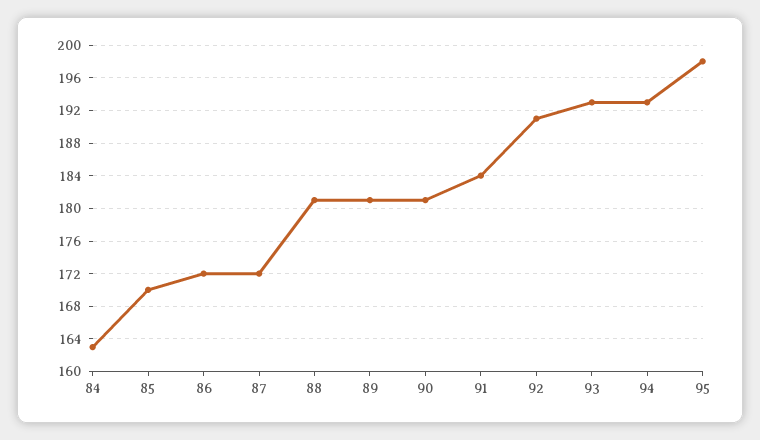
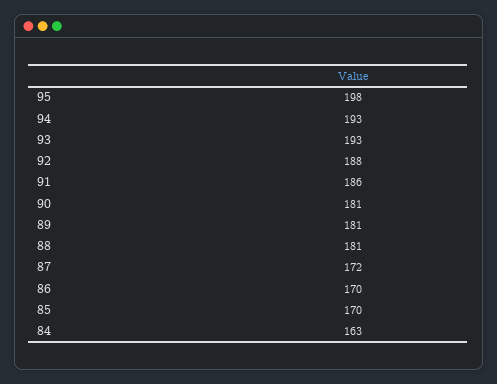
  {
    "84": 163,
    "85": 170,
-   "86": 172,
+   "86": 170,
    "87": 172,
    "88": 181,
    "89": 181,
    "90": 181,
-   "91": 184,
+   "91": 186,
-   "92": 191,
+   "92": 188,
    "93": 193,
    "94": 193,
    "95": 198
  }

